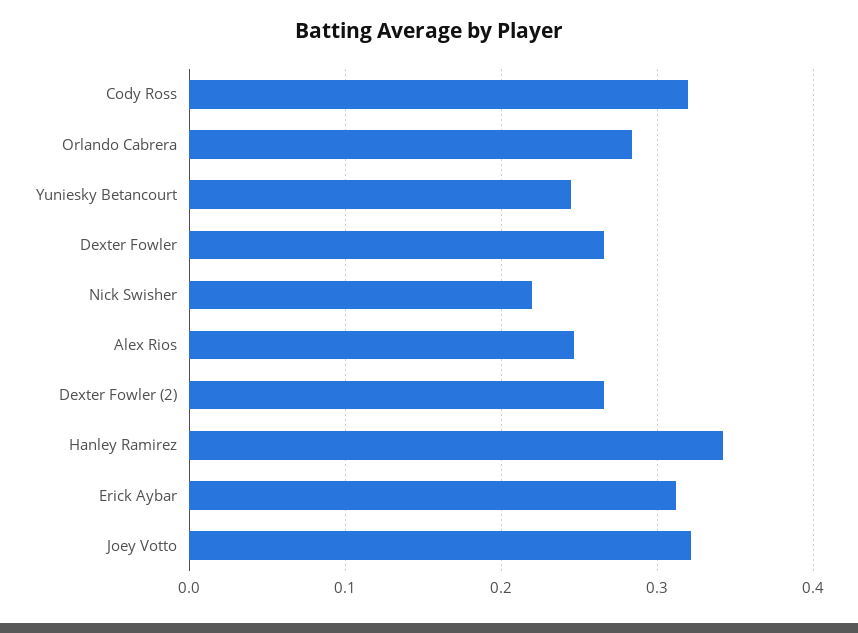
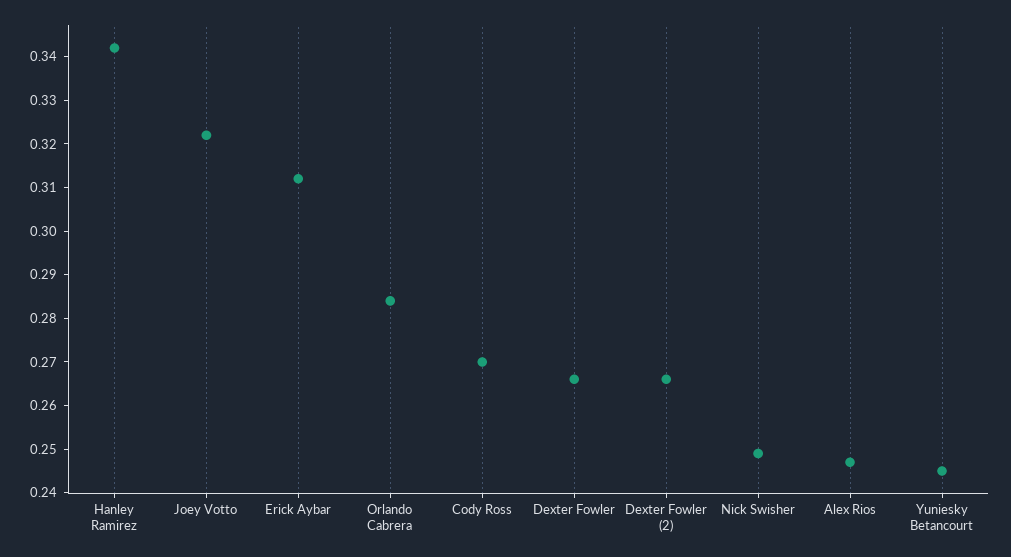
  {
-   "Cody Ross": 0.32,
+   "Cody Ross": 0.27,
    "Orlando Cabrera": 0.285,
    "Yuniesky Betancourt": 0.245,
    "Dexter Fowler": 0.265,
-   "Nick Swisher": 0.22,
+   "Nick Swisher": 0.25,
    "Alex Rios": 0.245,
    "Dexter Fowler (2)": 0.265,
    "Hanley Ramirez": 0.34,
    "Erick Aybar": 0.31,
    "Joey Votto": 0.32
  }

